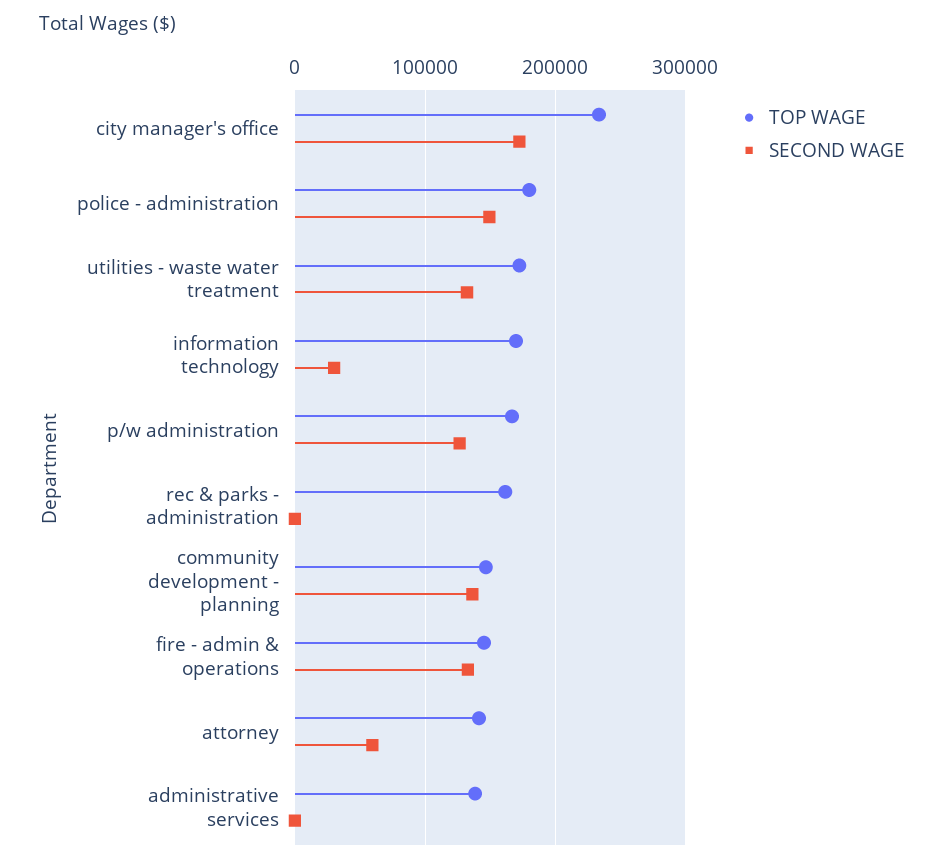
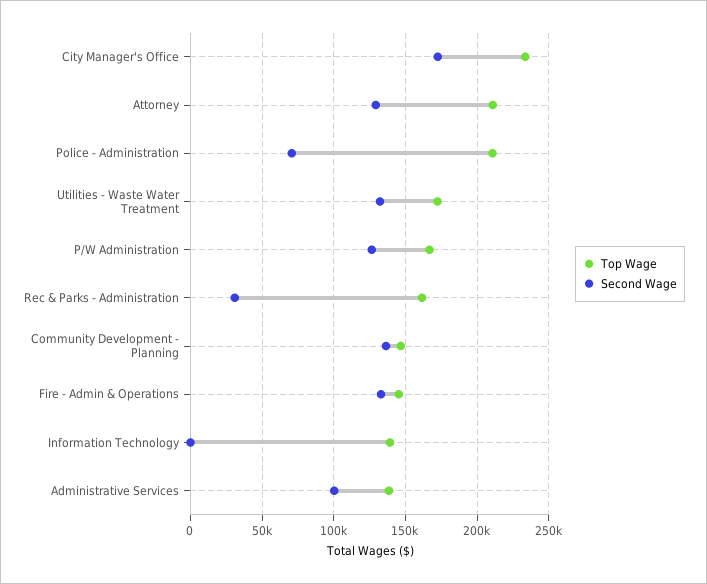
  {
    "TOP WAGE": {
      "city manager's office": 235000,
-     "police - administration": 180000,
+     "police - administration": 210000,
      "utilities - waste water treatment": 170000,
-     "information technology": 170000,
+     "information technology": 140000,
      "p/w administration": 165000,
      "rec & parks - administration": 160000,
      "community development - planning": 145000,
      "fire - admin & operations": 145000,
-     "attorney": 140000,
+     "attorney": 210000,
      "administrative services": 140000
    },
    "SECOND WAGE": {
      "city manager's office": 170000,
-     "police - administration": 150000,
+     "police - administration": 70000,
      "utilities - waste water treatment": 130000,
-     "information technology": 30000,
+     "information technology": 0,
      "p/w administration": 125000,
-     "rec & parks - administration": 0,
+     "rec & parks - administration": 30000,
      "community development - planning": 135000,
      "fire - admin & operations": 135000,
-     "attorney": 60000,
+     "attorney": 130000,
-     "administrative services": 0
+     "administrative services": 100000
    }
  }

